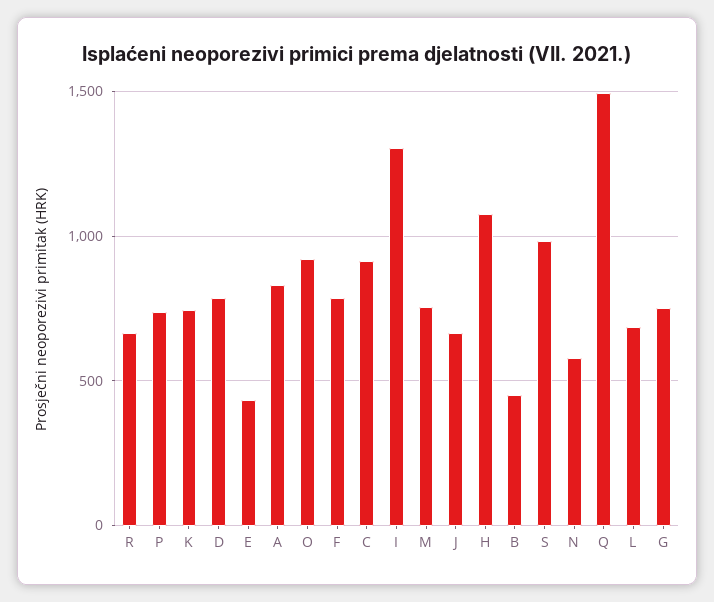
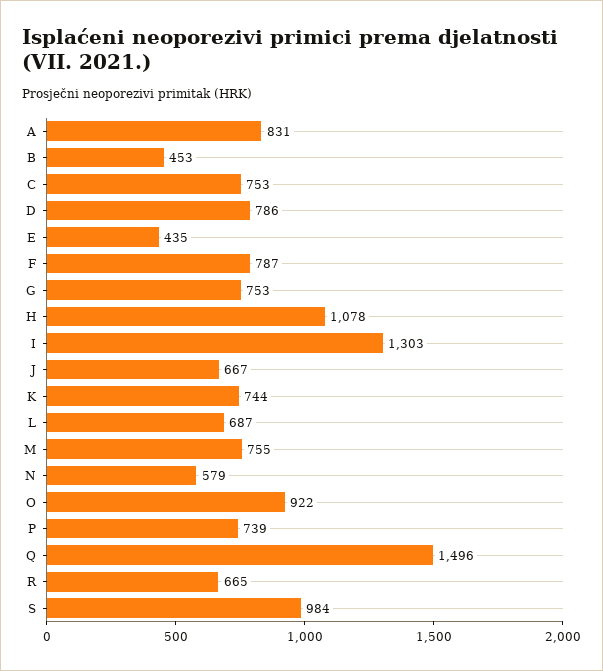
  {
    "R": 665,
    "P": 739,
    "K": 744,
    "D": 786,
    "E": 435,
    "A": 831,
    "O": 922,
    "F": 787,
-   "C": 900,
+   "C": 753,
    "I": 1303,
    "M": 755,
    "J": 667,
    "H": 1078,
    "B": 453,
    "S": 984,
    "N": 579,
    "Q": 1496,
    "L": 687,
    "G": 753
  }

